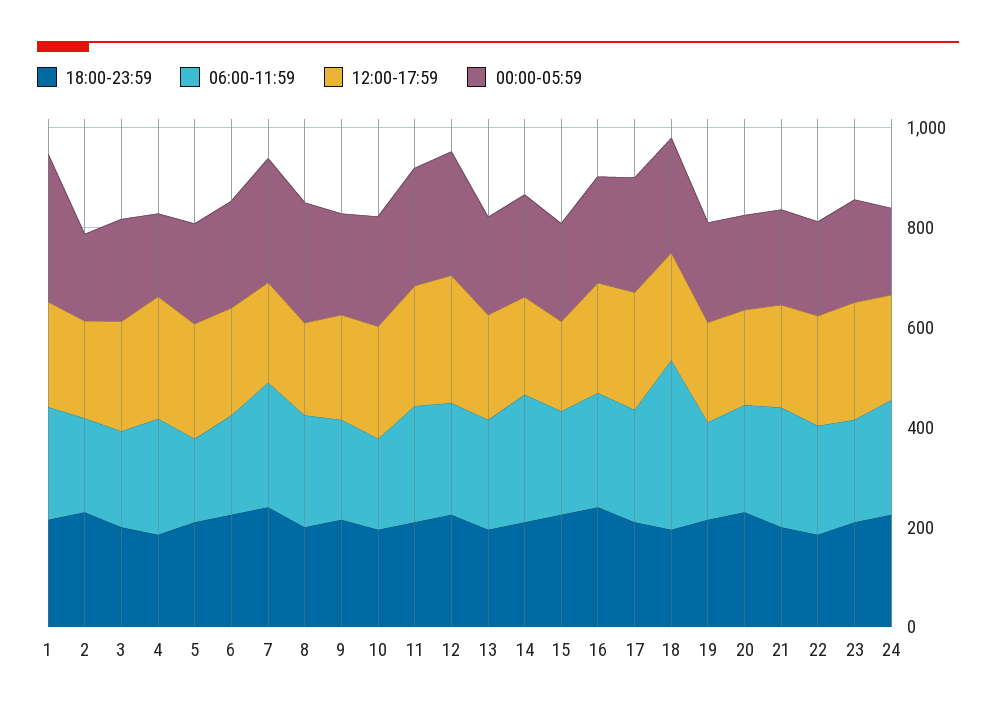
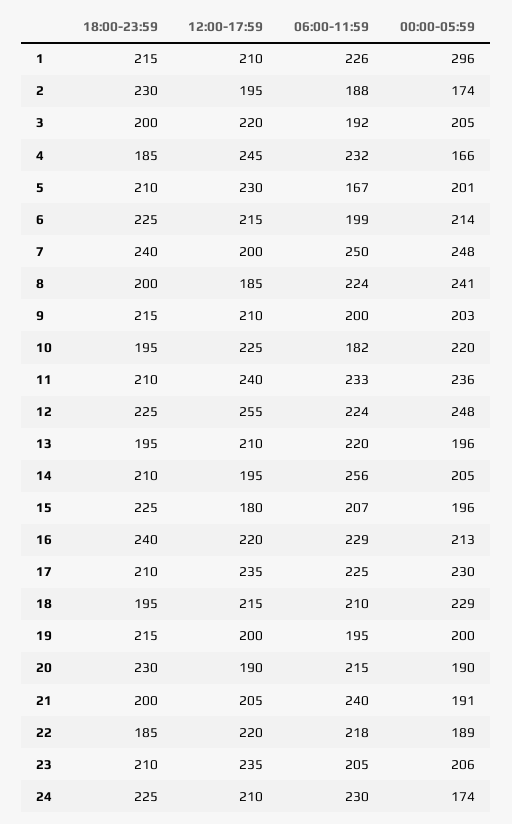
  {
    "18:00-23:59": {
      "1": 215,
      "2": 230,
      "3": 200,
      "4": 185,
      "5": 210,
      "6": 225,
      "7": 240,
      "8": 200,
      "9": 215,
      "10": 195,
      "11": 210,
      "12": 225,
      "13": 195,
      "14": 210,
      "15": 225,
      "16": 240,
      "17": 210,
      "18": 195,
      "19": 215,
      "20": 230,
      "21": 200,
      "22": 185,
      "23": 210,
      "24": 225
    },
    "06:00-11:59": {
      "1": 226,
      "2": 188,
      "3": 192,
      "4": 232,
      "5": 167,
      "6": 199,
      "7": 250,
      "8": 224,
      "9": 200,
      "10": 182,
      "11": 233,
      "12": 224,
      "13": 220,
      "14": 256,
      "15": 207,
      "16": 229,
      "17": 225,
-     "18": 350,
+     "18": 210,
      "19": 195,
      "20": 215,
      "21": 240,
      "22": 218,
      "23": 205,
      "24": 230
    },
    "12:00-17:59": {
      "1": 210,
      "2": 195,
      "3": 220,
      "4": 245,
      "5": 230,
      "6": 215,
      "7": 200,
      "8": 185,
      "9": 210,
      "10": 225,
      "11": 240,
      "12": 255,
      "13": 210,
      "14": 195,
      "15": 180,
      "16": 220,
      "17": 235,
      "18": 215,
      "19": 200,
      "20": 190,
      "21": 205,
      "22": 220,
      "23": 235,
      "24": 210
    },
    "00:00-05:59": {
      "1": 296,
      "2": 174,
      "3": 205,
      "4": 166,
      "5": 201,
      "6": 214,
      "7": 248,
      "8": 241,
      "9": 203,
      "10": 220,
      "11": 236,
      "12": 248,
      "13": 196,
      "14": 205,
      "15": 196,
      "16": 213,
      "17": 230,
      "18": 229,
      "19": 200,
      "20": 190,
      "21": 191,
      "22": 189,
      "23": 206,
      "24": 174
    }
  }

